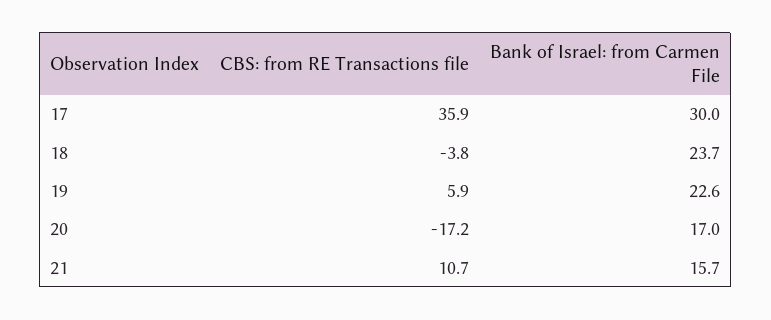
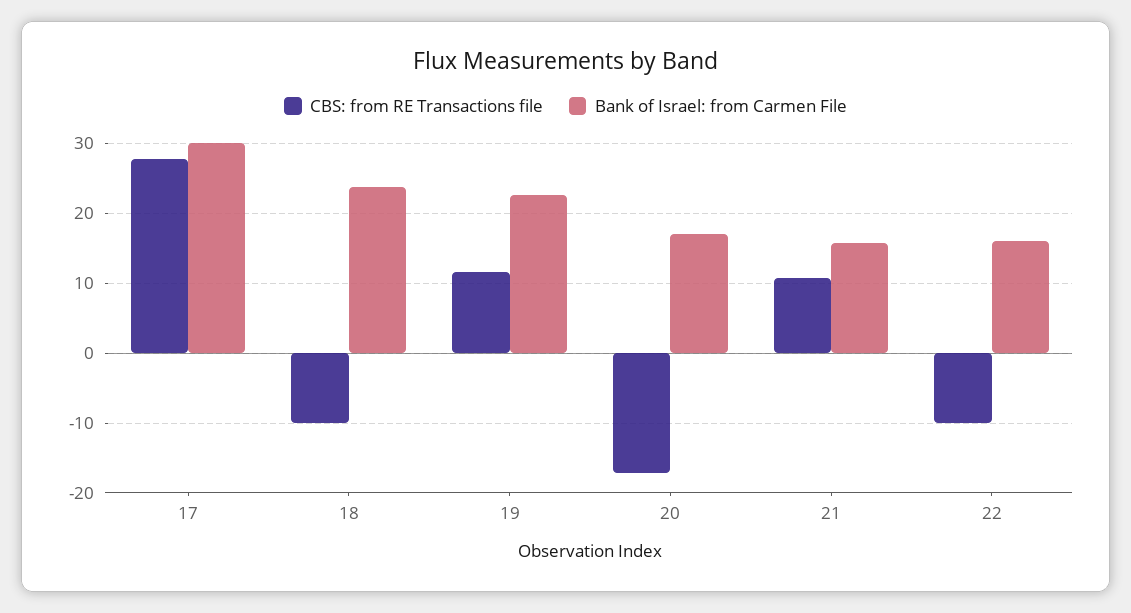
  {
    "CBS: from RE Transactions file": {
-     "17": 35.9,
+     "17": 28,
-     "18": -3.8,
+     "18": -10,
-     "19": 5.9,
+     "19": 12,
      "20": -17.2,
-     "21": 10.7
+     "21": 10.7,
+     "22": -10
    },
    "Bank of Israel: from Carmen File": {
      "17": 30,
      "18": 23.7,
      "19": 22.6,
      "20": 17,
-     "21": 15.7
+     "21": 15.7,
+     "22": 16
    }
  }

